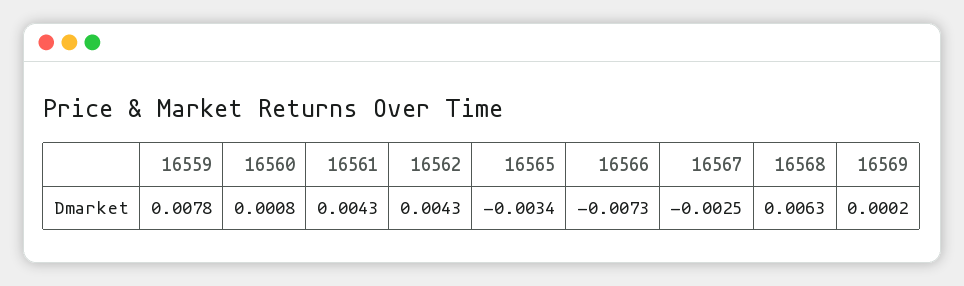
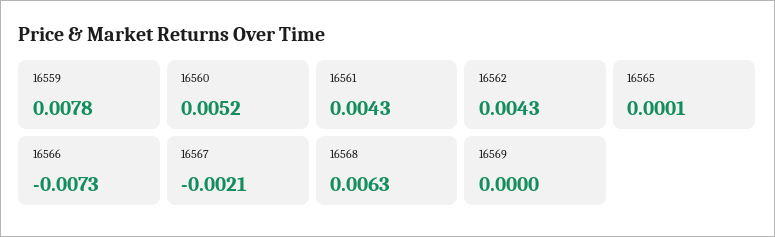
  {
    "16559": 0.0078,
-   "16560": 0.0008,
+   "16560": 0.0052,
    "16561": 0.0043,
    "16562": 0.0043,
-   "16565": -0.0034,
+   "16565": 0.0001,
    "16566": -0.0073,
-   "16567": -0.0025,
+   "16567": -0.0021,
    "16568": 0.0063,
-   "16569": 0.0002
+   "16569": 0
  }

